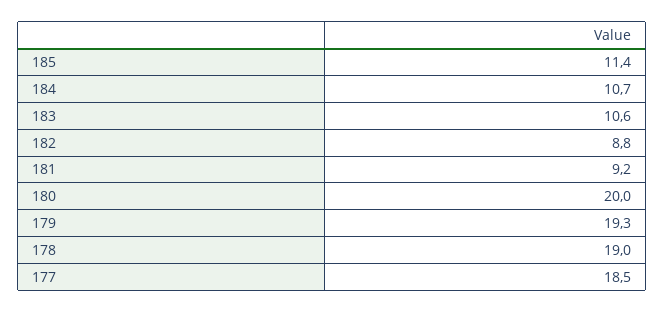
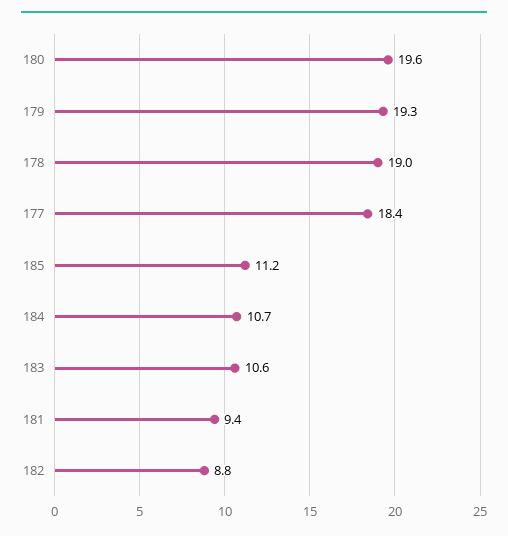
  {
-   "185": 11.4,
+   "185": 11.2,
    "184": 10.7,
    "183": 10.6,
    "182": 8.8,
-   "181": 9.2,
+   "181": 9.4,
-   "180": 20,
+   "180": 19.6,
    "179": 19.3,
    "178": 19,
-   "177": 18.5
+   "177": 18.4
  }

